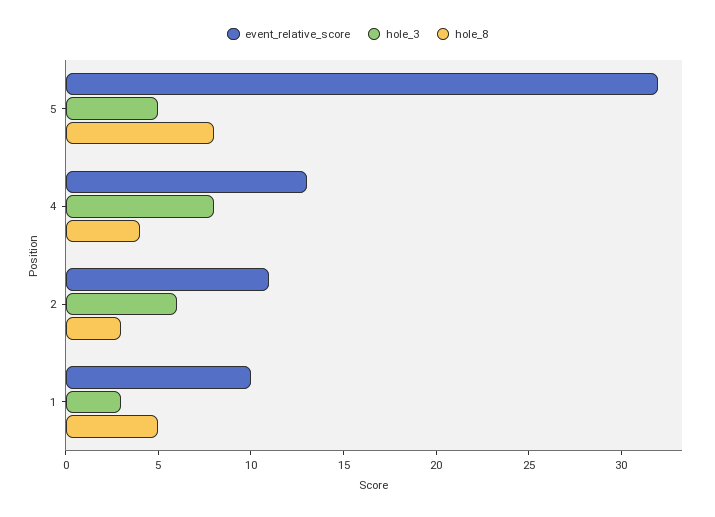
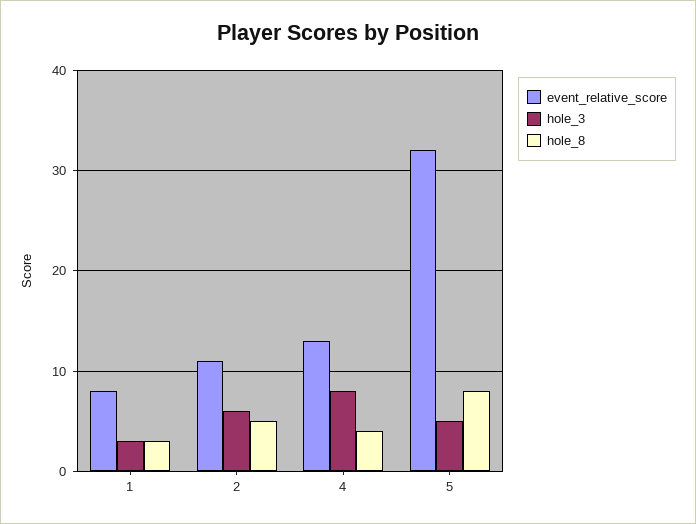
  {
    "event_relative_score": {
      "5": 32,
      "4": 13,
      "2": 11,
-     "1": 10
+     "1": 8
    },
    "hole_3": {
      "5": 5,
      "4": 8,
      "2": 6,
      "1": 3
    },
    "hole_8": {
      "5": 8,
      "4": 4,
-     "2": 3,
+     "2": 5,
-     "1": 5
+     "1": 3
    }
  }

